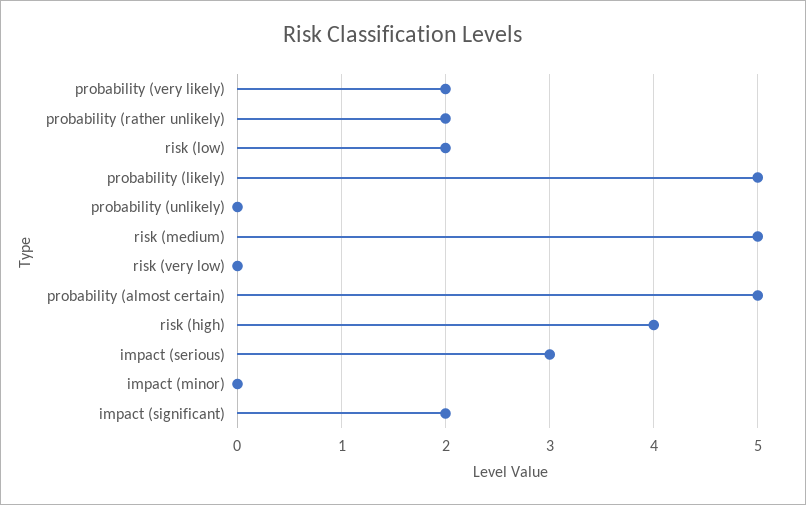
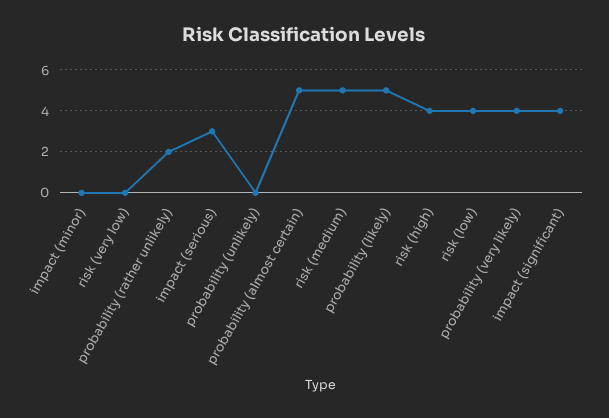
  {
-   "probability (very likely)": 2,
+   "probability (very likely)": 4,
    "probability (rather unlikely)": 2,
-   "risk (low)": 2,
+   "risk (low)": 4,
    "probability (likely)": 5,
    "probability (unlikely)": 0,
    "risk (medium)": 5,
    "risk (very low)": 0,
    "probability (almost certain)": 5,
    "risk (high)": 4,
    "impact (serious)": 3,
    "impact (minor)": 0,
-   "impact (significant)": 2
+   "impact (significant)": 4
  }

